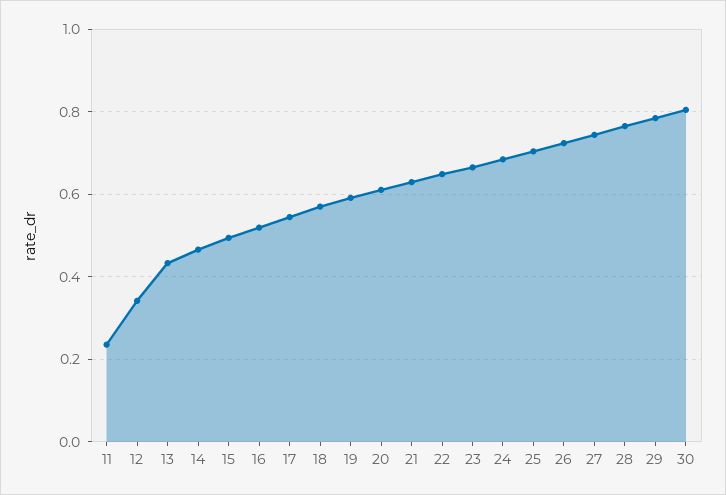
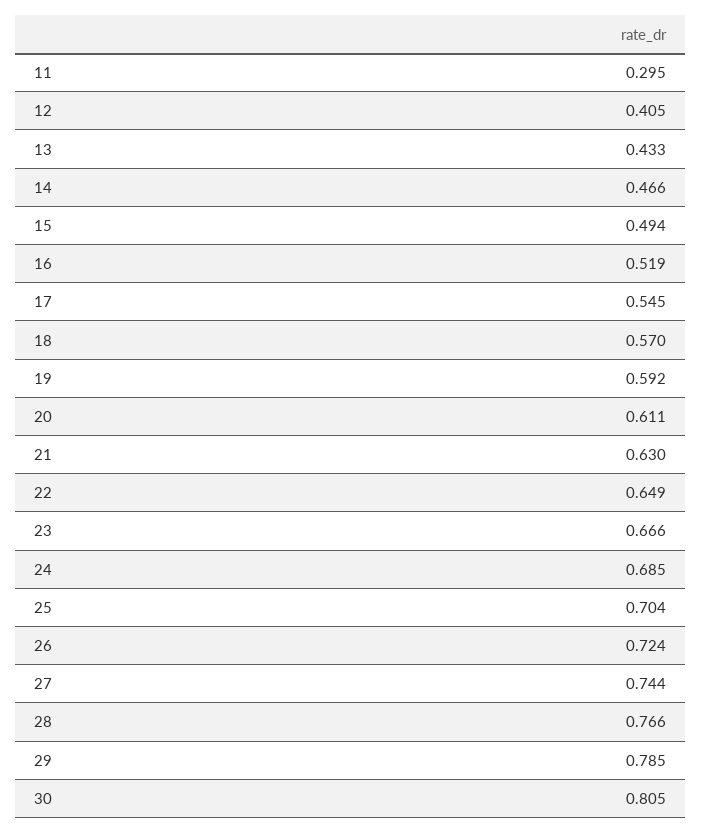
  {
-   "11": 0.24,
+   "11": 0.295,
-   "12": 0.34,
+   "12": 0.405,
    "13": 0.433,
    "14": 0.466,
    "15": 0.494,
    "16": 0.519,
    "17": 0.545,
    "18": 0.57,
    "19": 0.592,
    "20": 0.611,
    "21": 0.63,
    "22": 0.649,
    "23": 0.666,
    "24": 0.685,
    "25": 0.704,
    "26": 0.724,
    "27": 0.744,
    "28": 0.766,
    "29": 0.785,
    "30": 0.805
  }

